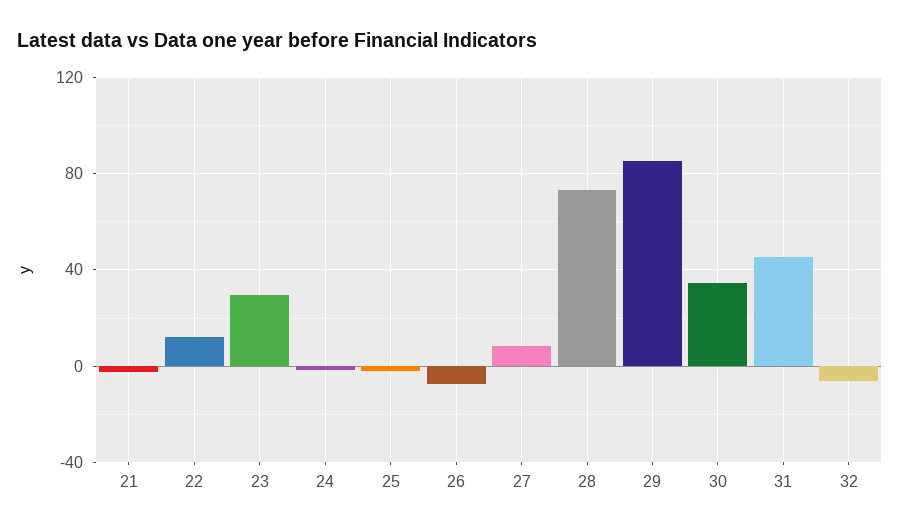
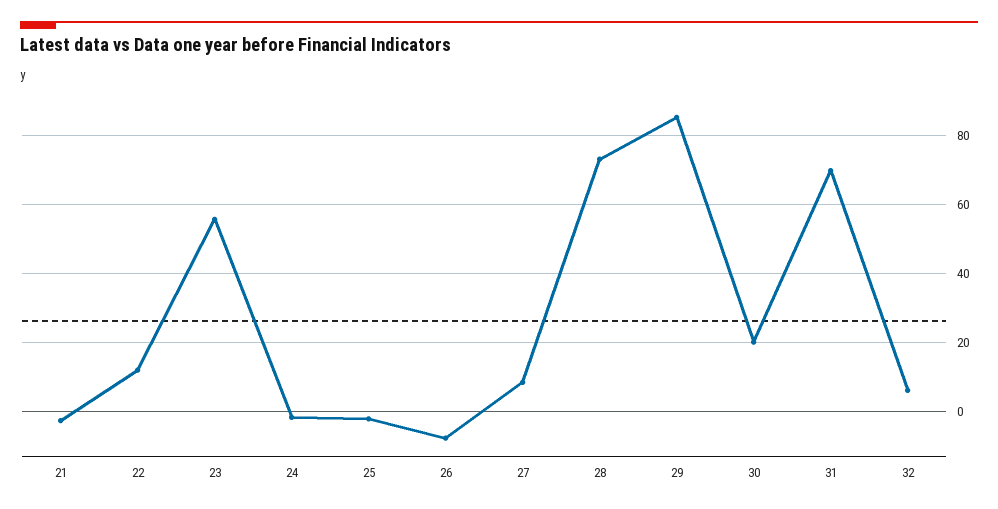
  {
    "21": -2,
    "22": 12,
-   "23": 30,
+   "23": 56,
    "24": -2,
    "25": -2,
    "26": -8,
    "27": 8,
    "28": 74,
    "29": 86,
-   "30": 35,
+   "30": 20,
-   "31": 45,
+   "31": 70,
-   "32": -5
+   "32": 6
  }

